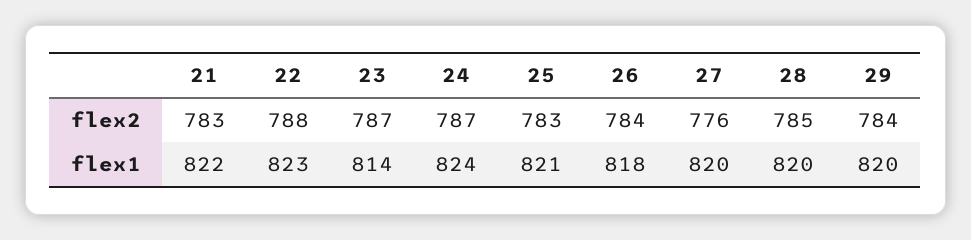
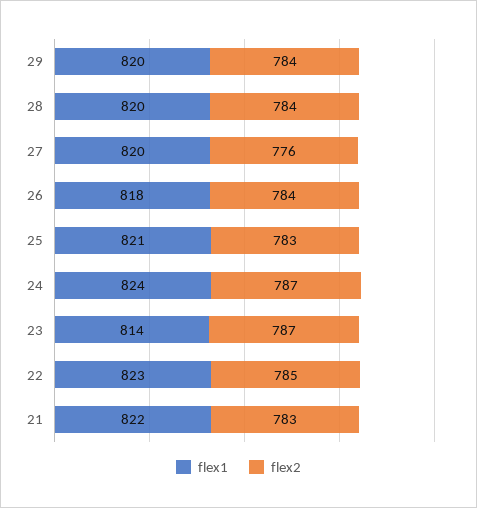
  {
    "flex2": {
      "21": 783,
-     "22": 788,
+     "22": 785,
      "23": 787,
      "24": 787,
      "25": 783,
      "26": 784,
      "27": 776,
-     "28": 785,
+     "28": 784,
      "29": 784
    },
    "flex1": {
      "21": 822,
      "22": 823,
      "23": 814,
      "24": 824,
      "25": 821,
      "26": 818,
      "27": 820,
      "28": 820,
      "29": 820
    }
  }

